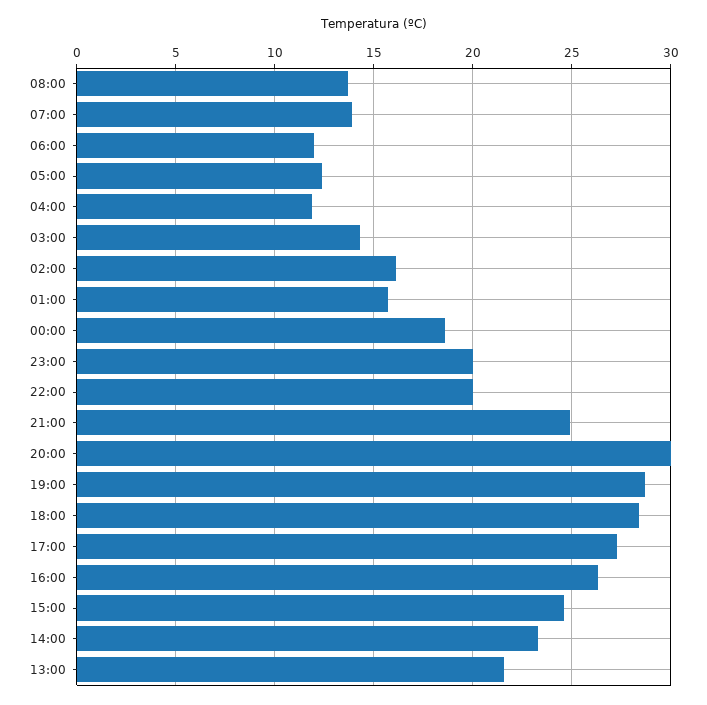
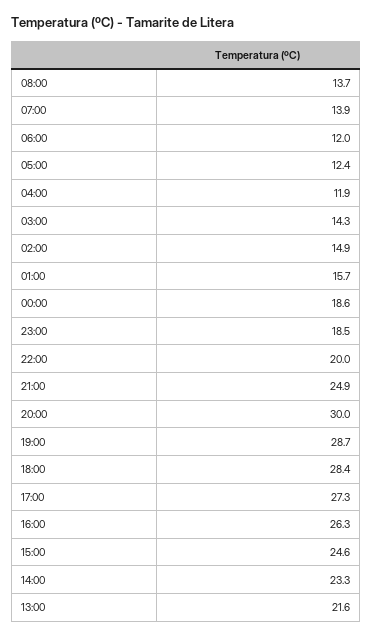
  {
    "08:00": 13.7,
    "07:00": 13.9,
    "06:00": 12,
    "05:00": 12.4,
    "04:00": 11.9,
    "03:00": 14.3,
-   "02:00": 16,
+   "02:00": 14.9,
    "01:00": 15.7,
    "00:00": 18.6,
-   "23:00": 20,
+   "23:00": 18.5,
    "22:00": 20,
    "21:00": 24.9,
    "20:00": 30,
    "19:00": 28.7,
    "18:00": 28.4,
    "17:00": 27.3,
    "16:00": 26.3,
    "15:00": 24.6,
    "14:00": 23.3,
    "13:00": 21.6
  }

